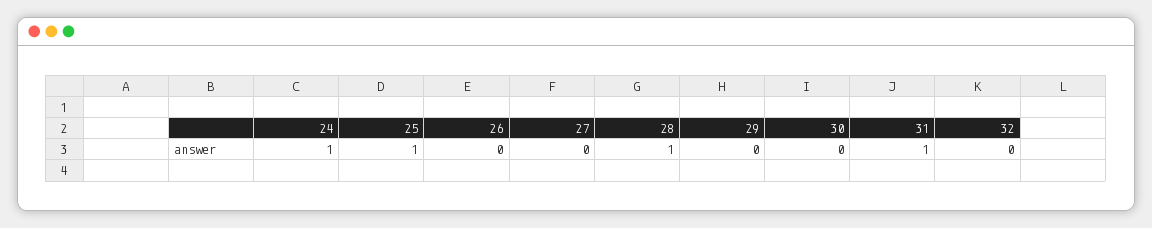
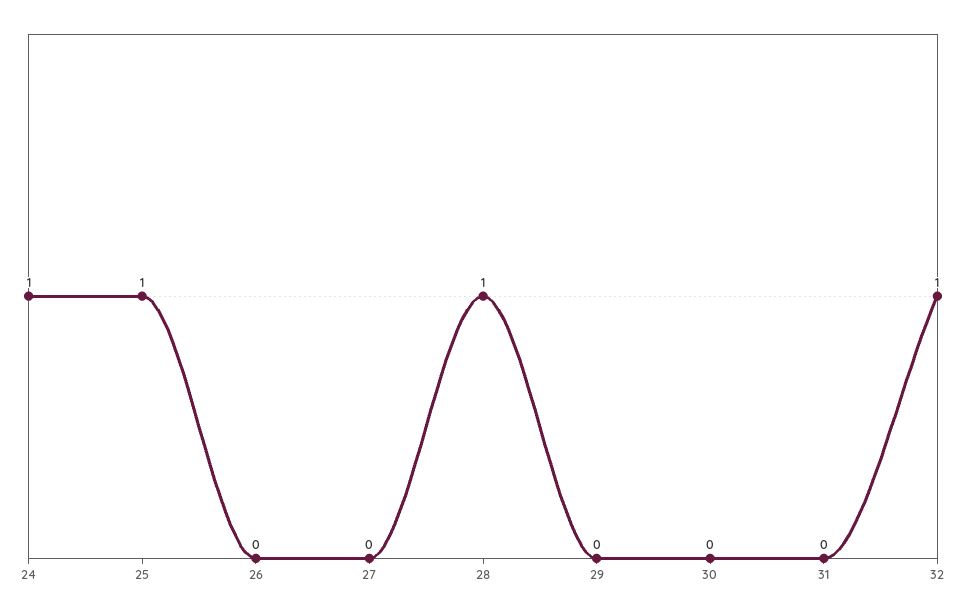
  {
    "24": 1,
    "25": 1,
    "26": 0,
    "27": 0,
    "28": 1,
    "29": 0,
    "30": 0,
-   "31": 1,
+   "31": 0,
-   "32": 0
+   "32": 1
  }

